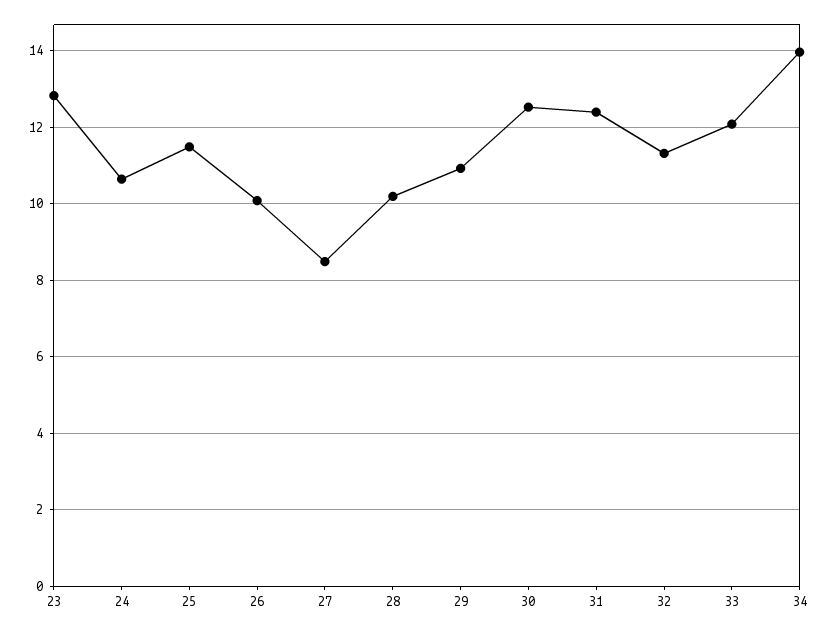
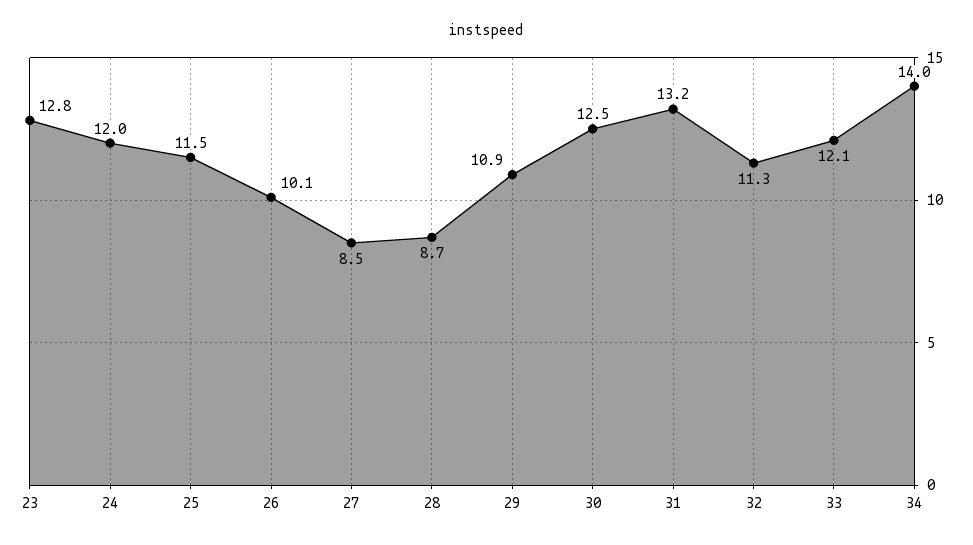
  {
    "23": 12.8,
-   "24": 10.6,
+   "24": 12,
    "25": 11.5,
    "26": 10.1,
    "27": 8.5,
-   "28": 10.2,
+   "28": 8.7,
    "29": 10.9,
    "30": 12.5,
-   "31": 12.4,
+   "31": 13.2,
    "32": 11.3,
    "33": 12.1,
    "34": 14
  }

